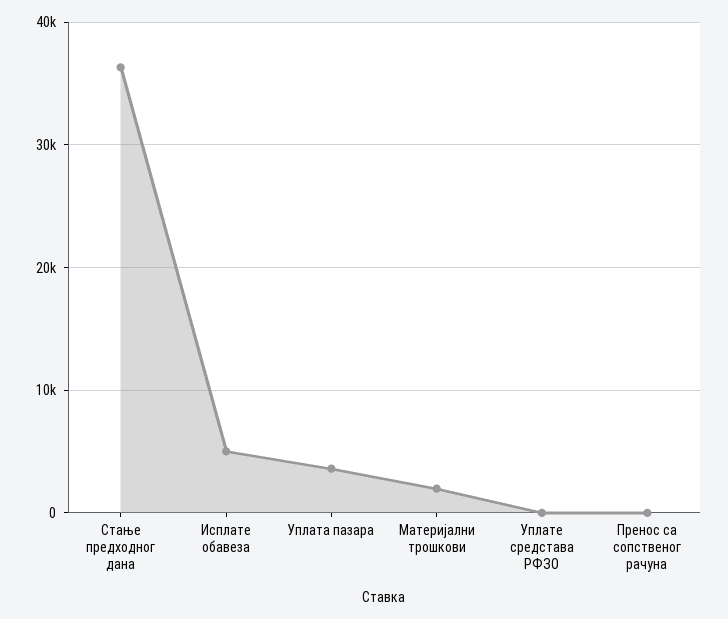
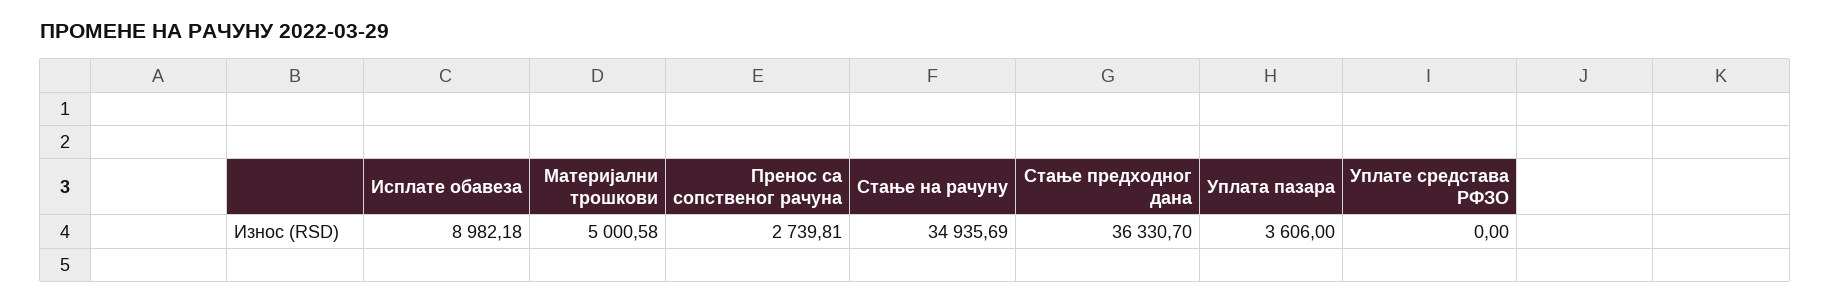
  {
    "Стање предходног дана": 36330.7,
-   "Исплате обавеза": 5000,
+   "Исплате обавеза": 8982.18,
    "Уплата пазара": 3606,
-   "Материјални трошкови": 2000,
+   "Материјални трошкови": 5000.58,
    "Уплате средстава РФЗО": 0,
-   "Пренос са сопственог рачуна": 0
+   "Пренос са сопственог рачуна": 2739.81,
+   "Стање на рачуну": 34935.69
  }

